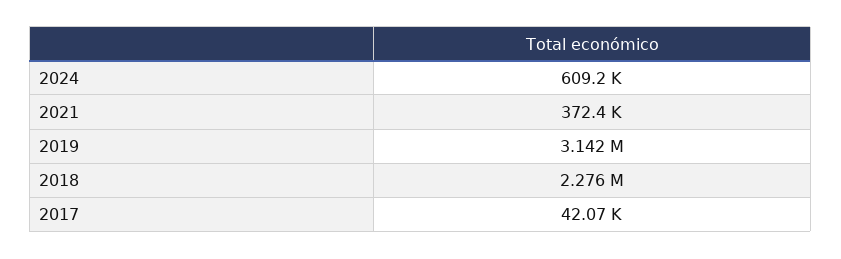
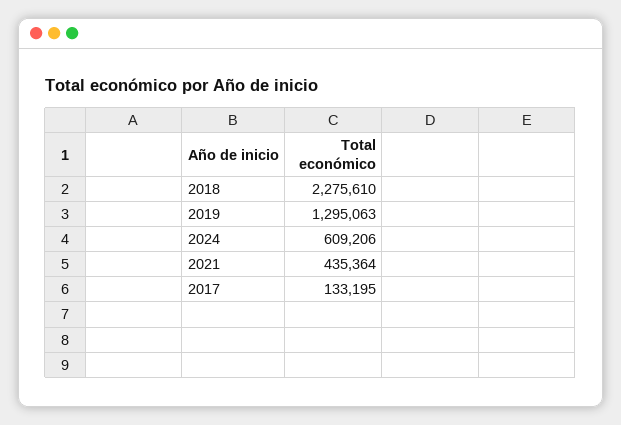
  {
    "2024": 609206,
-   "2021": 372400,
+   "2021": 435364,
-   "2019": 3142000,
+   "2019": 1295063,
    "2018": 2275610,
-   "2017": 42070
+   "2017": 133195
  }

